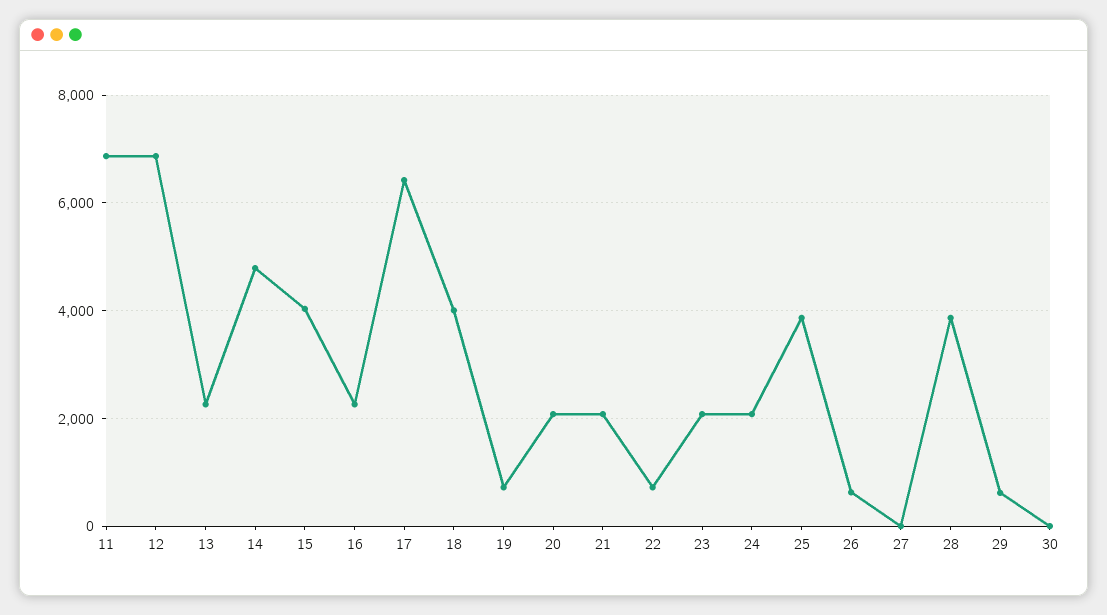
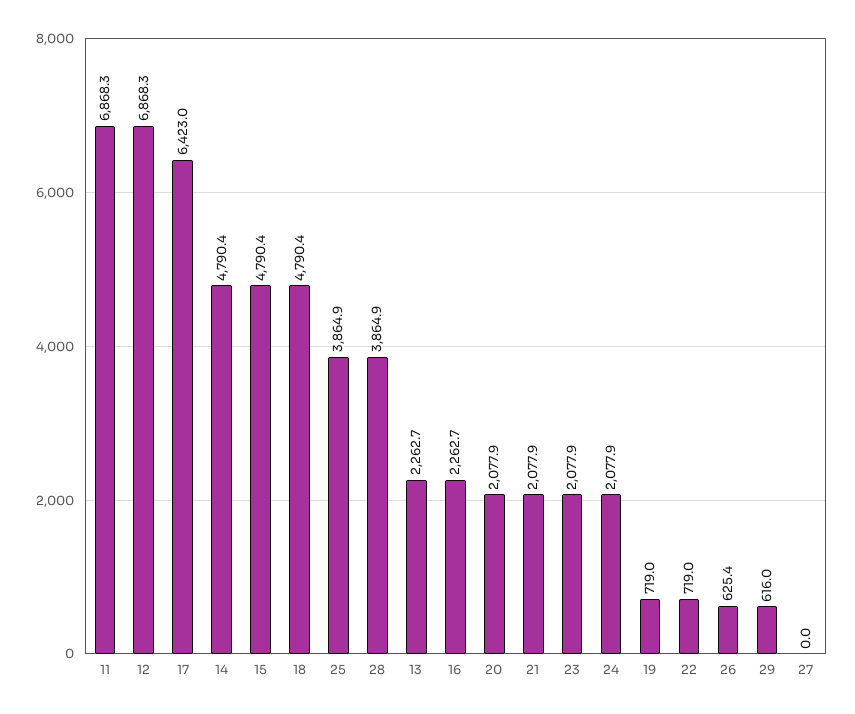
  {
    "11": 6868.3,
    "12": 6868.3,
    "13": 2262.7,
    "14": 4790.4,
-   "15": 4000,
+   "15": 4790.4,
    "16": 2262.7,
    "17": 6423,
-   "18": 4000,
+   "18": 4790.4,
    "19": 719,
    "20": 2077.9,
    "21": 2077.9,
    "22": 719,
    "23": 2077.9,
    "24": 2077.9,
    "25": 3864.9,
    "26": 625.4,
    "27": 0,
    "28": 3864.9,
-   "29": 616,
+   "29": 616
-   "30": 0
  }

